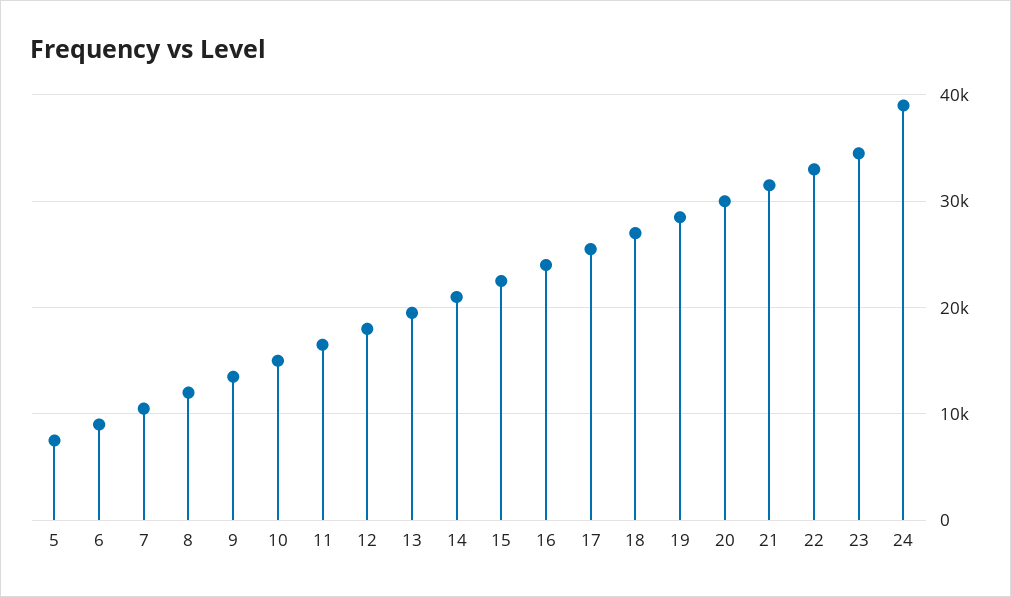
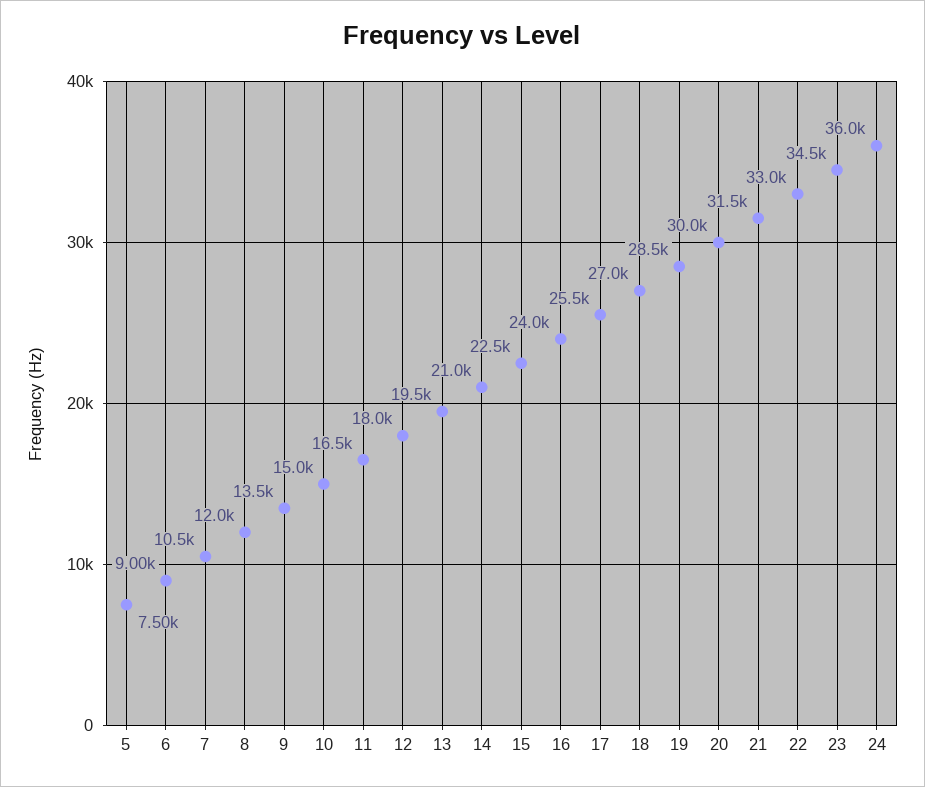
  {
    "5": 7500,
    "6": 9000,
    "7": 10500,
    "8": 12000,
    "9": 13500,
    "10": 15000,
    "11": 16500,
    "12": 18000,
    "13": 19500,
    "14": 21000,
    "15": 22500,
    "16": 24000,
    "17": 25500,
    "18": 27000,
    "19": 28500,
    "20": 30000,
    "21": 31500,
    "22": 33000,
    "23": 34500,
-   "24": 39000
+   "24": 36000
  }

